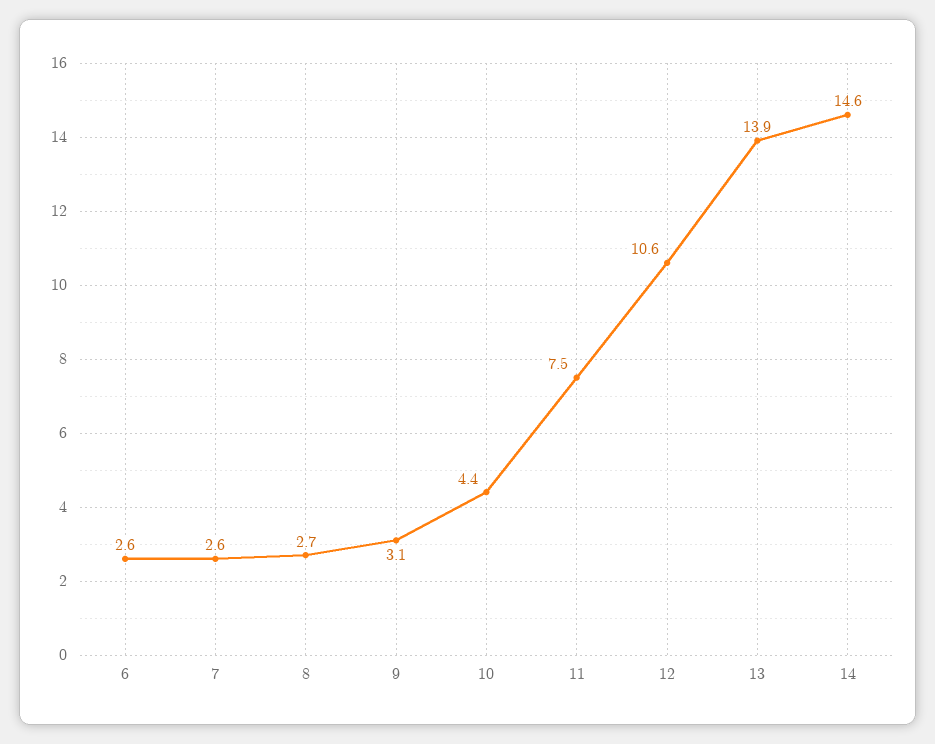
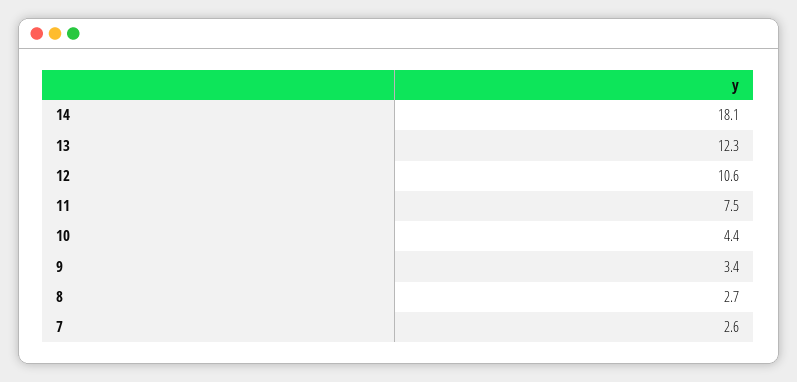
  {
-   "6": 2.6,
    "7": 2.6,
    "8": 2.7,
-   "9": 3.1,
+   "9": 3.4,
    "10": 4.4,
    "11": 7.5,
    "12": 10.6,
-   "13": 13.9,
+   "13": 12.3,
-   "14": 14.6
+   "14": 18.1
  }

